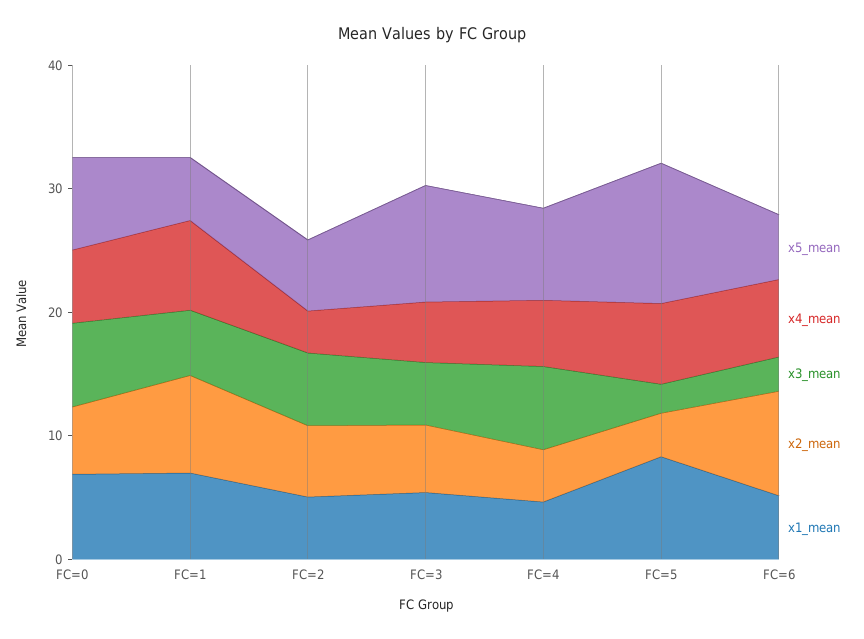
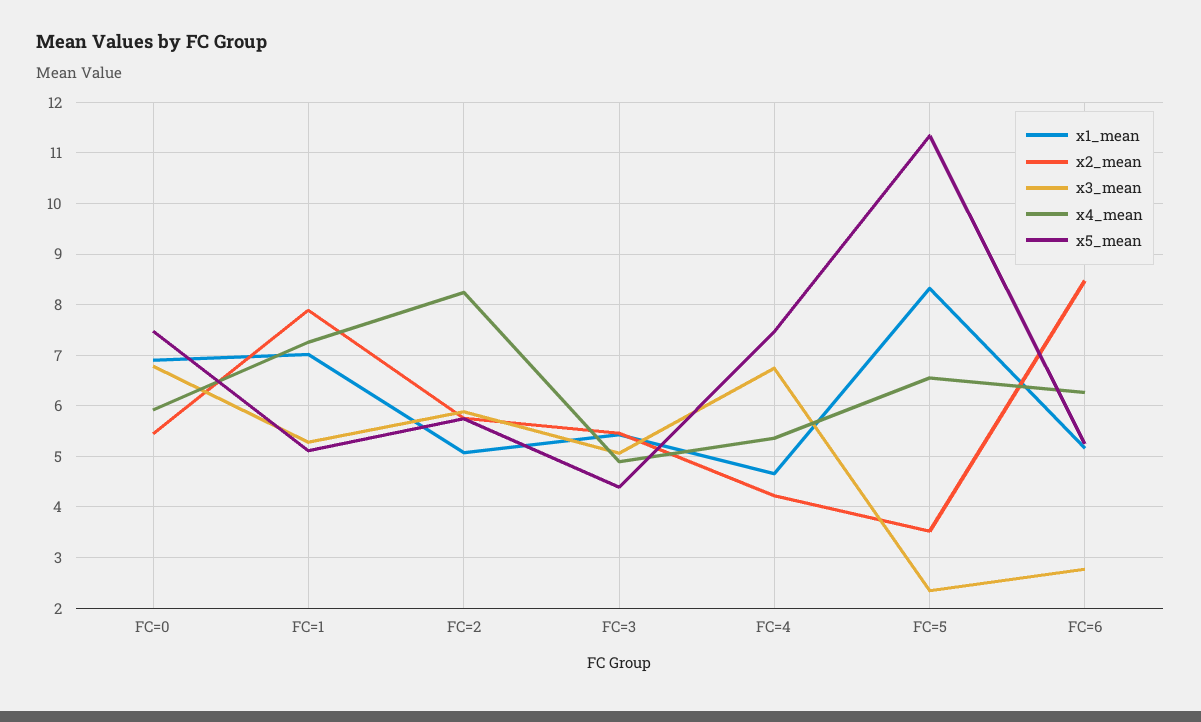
  {
    "x5_mean": {
      "FC=0": 7.4,
      "FC=1": 5.2,
      "FC=2": 5.8,
-     "FC=3": 10,
+     "FC=3": 4.4,
      "FC=4": 7.4,
      "FC=5": 11.4,
      "FC=6": 5.2
    },
    "x4_mean": {
      "FC=0": 6,
      "FC=1": 7.2,
-     "FC=2": 4,
+     "FC=2": 8.2,
      "FC=3": 4.8,
      "FC=4": 5.4,
      "FC=5": 6.6,
      "FC=6": 6.2
    },
    "x3_mean": {
      "FC=0": 6.8,
      "FC=1": 5.2,
      "FC=2": 5.8,
      "FC=3": 5,
      "FC=4": 6.8,
      "FC=5": 2.4,
      "FC=6": 2.8
    },
    "x2_mean": {
      "FC=0": 5.4,
      "FC=1": 7.8,
      "FC=2": 5.8,
      "FC=3": 5.4,
      "FC=4": 4.2,
      "FC=5": 3.6,
      "FC=6": 8.4
    },
    "x1_mean": {
      "FC=0": 7,
      "FC=1": 7,
      "FC=2": 5,
      "FC=3": 5.4,
      "FC=4": 4.6,
      "FC=5": 8.4,
      "FC=6": 5.2
    }
  }

